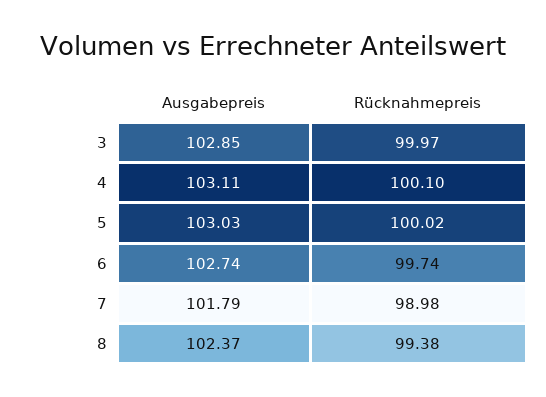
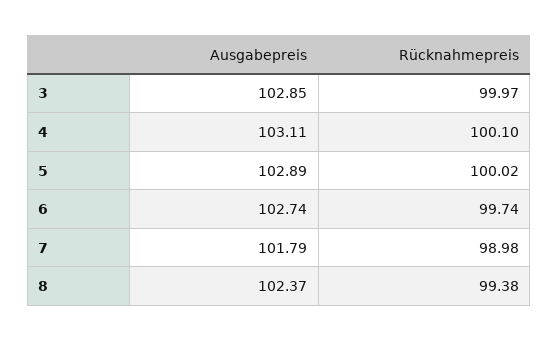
  {
    "Ausgabepreis": {
      "3": 102.85,
      "4": 103.11,
-     "5": 103.03,
+     "5": 102.89,
      "6": 102.74,
      "7": 101.79,
      "8": 102.37
    },
    "Rücknahmepreis": {
      "3": 99.97,
      "4": 100.1,
      "5": 100.02,
      "6": 99.74,
      "7": 98.98,
      "8": 99.38
    }
  }

